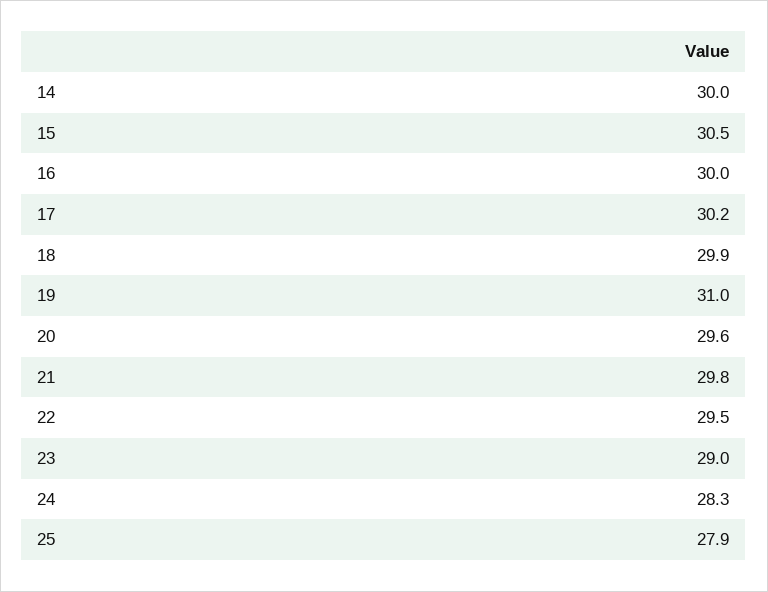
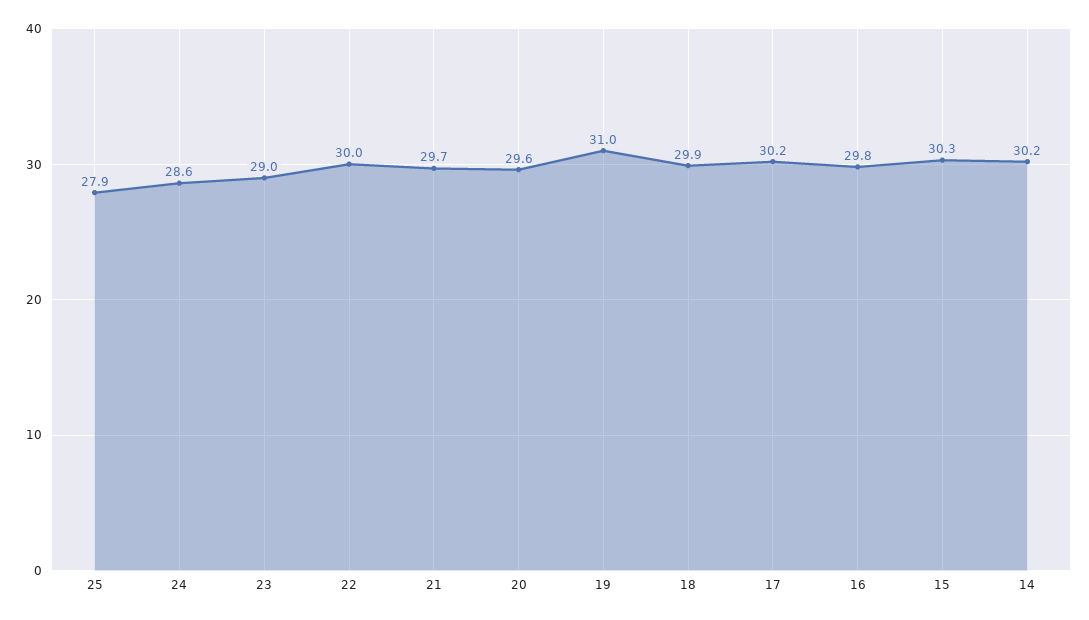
  {
-   "14": 30,
+   "14": 30.2,
-   "15": 30.5,
+   "15": 30.3,
-   "16": 30,
+   "16": 29.8,
    "17": 30.2,
    "18": 29.9,
    "19": 31,
    "20": 29.6,
-   "21": 29.8,
+   "21": 29.7,
-   "22": 29.5,
+   "22": 30,
    "23": 29,
-   "24": 28.3,
+   "24": 28.6,
    "25": 27.9
  }

